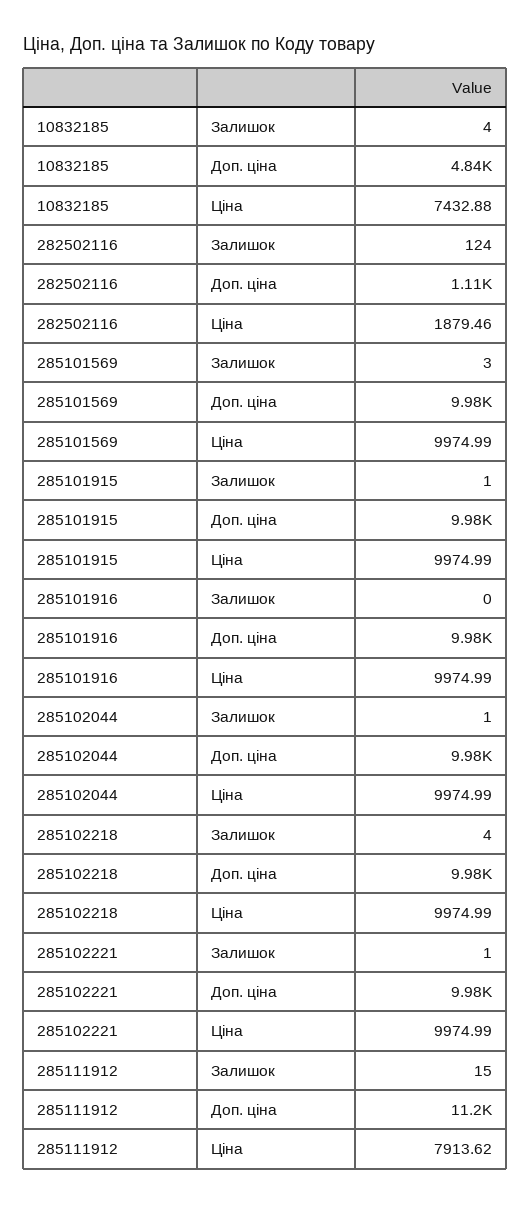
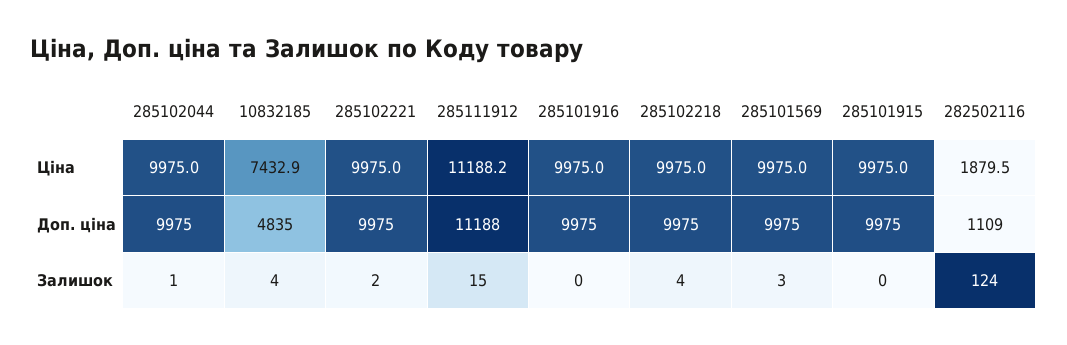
  {
    "10832185": {
      "Залишок": 4,
      "Доп. ціна": 4835,
      "Ціна": 7432.88
    },
    "282502116": {
      "Залишок": 124,
      "Доп. ціна": 1109,
      "Ціна": 1879.46
    },
    "285101569": {
      "Залишок": 3,
      "Доп. ціна": 9975,
      "Ціна": 9974.99
    },
    "285101915": {
-     "Залишок": 1,
+     "Залишок": 0,
      "Доп. ціна": 9975,
      "Ціна": 9974.99
    },
    "285101916": {
      "Залишок": 0,
      "Доп. ціна": 9975,
      "Ціна": 9974.99
    },
    "285102044": {
      "Залишок": 1,
      "Доп. ціна": 9975,
      "Ціна": 9974.99
    },
    "285102218": {
      "Залишок": 4,
      "Доп. ціна": 9975,
      "Ціна": 9974.99
    },
    "285102221": {
-     "Залишок": 1,
+     "Залишок": 2,
      "Доп. ціна": 9975,
      "Ціна": 9974.99
    },
    "285111912": {
      "Залишок": 15,
      "Доп. ціна": 11188,
-     "Ціна": 7913.62
+     "Ціна": 11188.2
    }
  }

